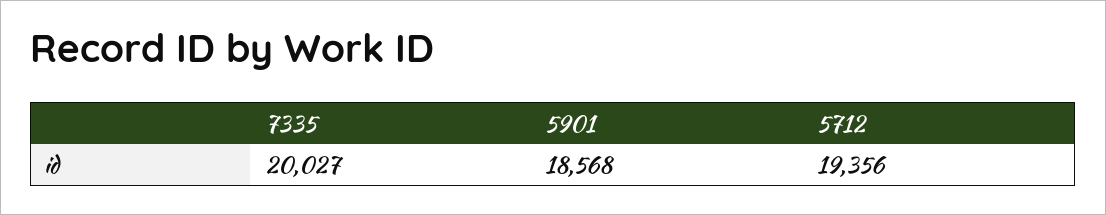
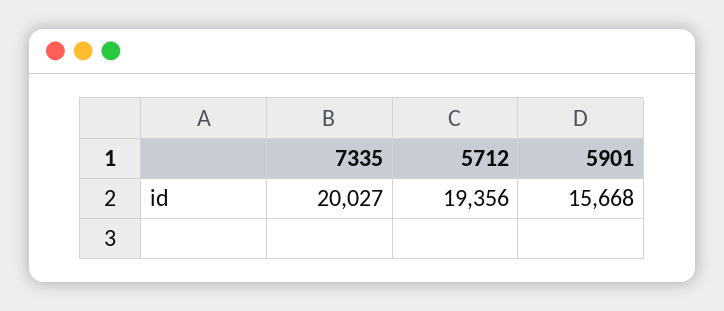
  {
    "7335": 20027,
-   "5901": 18568,
+   "5901": 15668,
    "5712": 19356
  }

